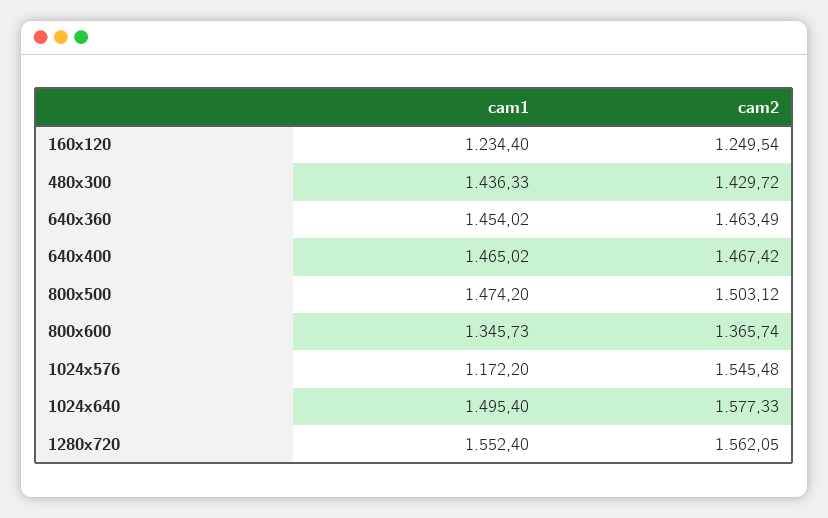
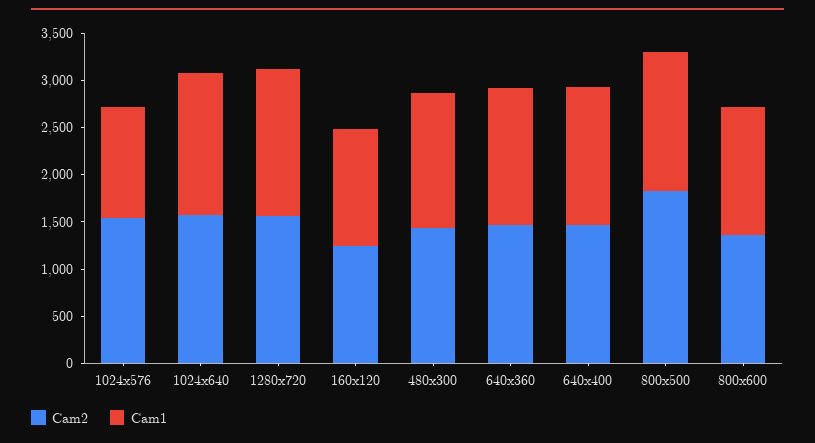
  {
    "cam1": {
      "160x120": 1234.4,
      "480x300": 1436.33,
      "640x360": 1454.02,
      "640x400": 1465.02,
      "800x500": 1474.2,
      "800x600": 1345.73,
      "1024x576": 1172.2,
      "1024x640": 1495.4,
      "1280x720": 1552.4
    },
    "cam2": {
      "160x120": 1249.54,
      "480x300": 1429.72,
      "640x360": 1463.49,
      "640x400": 1467.42,
-     "800x500": 1503.12,
+     "800x500": 1800,
      "800x600": 1365.74,
      "1024x576": 1545.48,
      "1024x640": 1577.33,
      "1280x720": 1562.05
    }
  }

